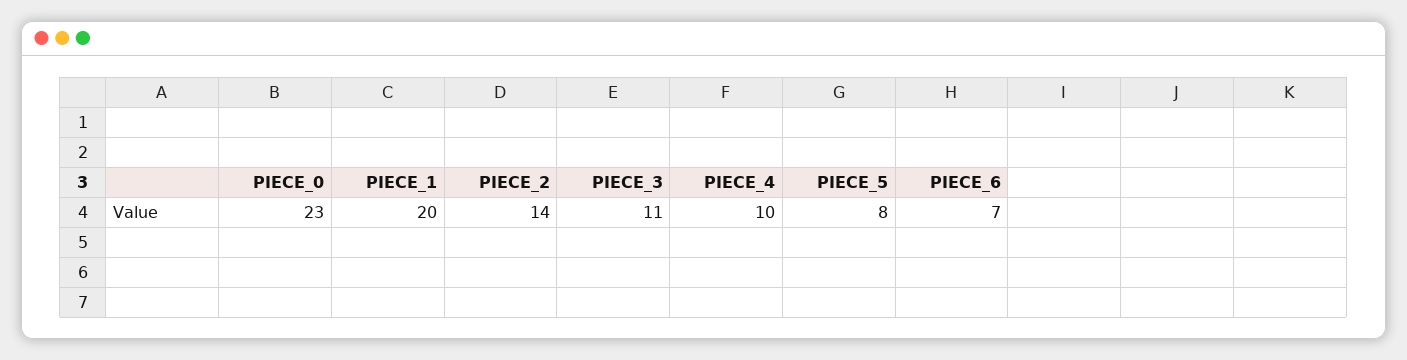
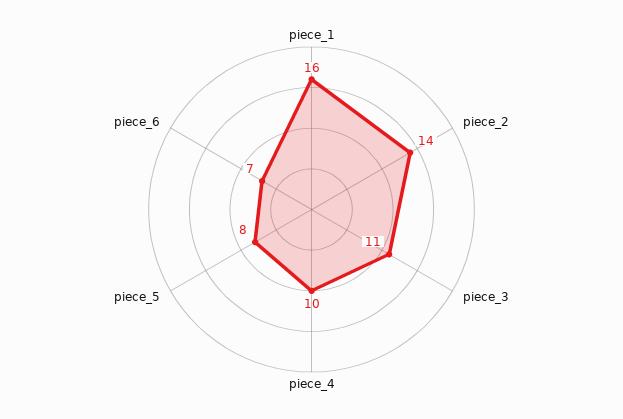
  {
-   "PIECE_0": 23,
-   "PIECE_1": 20,
+   "PIECE_1": 16,
    "PIECE_2": 14,
    "PIECE_3": 11,
    "PIECE_4": 10,
    "PIECE_5": 8,
    "PIECE_6": 7
  }

